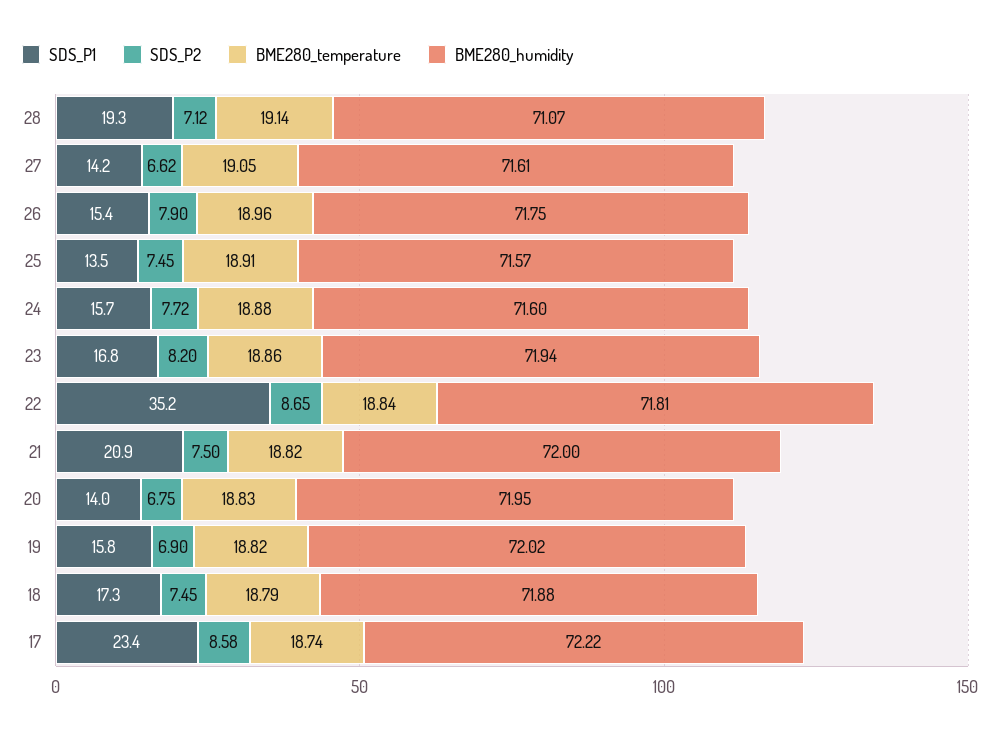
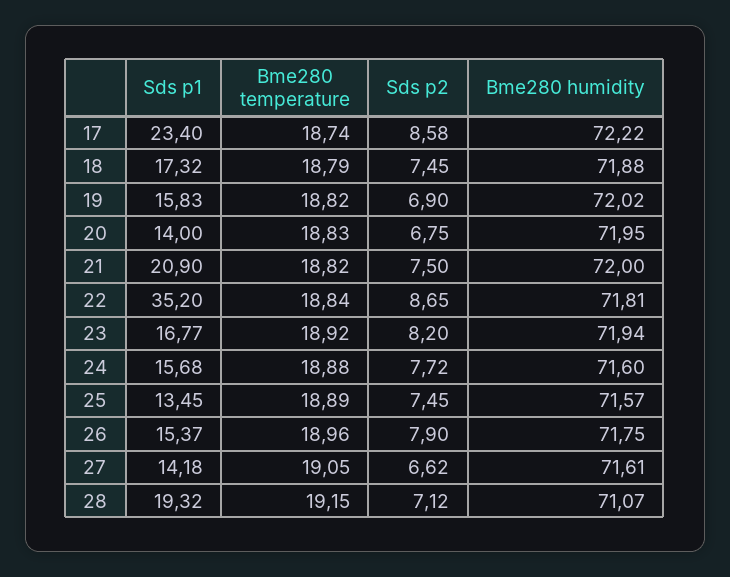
  {
    "SDS_P1": {
      "28": 19.32,
      "27": 14.18,
      "26": 15.37,
      "25": 13.45,
      "24": 15.68,
      "23": 16.77,
      "22": 35.2,
      "21": 20.9,
      "20": 14,
      "19": 15.83,
      "18": 17.32,
      "17": 23.4
    },
    "SDS_P2": {
      "28": 7.12,
      "27": 6.62,
      "26": 7.9,
      "25": 7.45,
      "24": 7.72,
      "23": 8.2,
      "22": 8.65,
      "21": 7.5,
      "20": 6.75,
      "19": 6.9,
      "18": 7.45,
      "17": 8.58
    },
    "BME280_temperature": {
-     "28": 19.14,
+     "28": 19.15,
      "27": 19.05,
      "26": 18.96,
-     "25": 18.91,
+     "25": 18.89,
      "24": 18.88,
-     "23": 18.86,
+     "23": 18.92,
      "22": 18.84,
      "21": 18.82,
      "20": 18.83,
      "19": 18.82,
      "18": 18.79,
      "17": 18.74
    },
    "BME280_humidity": {
      "28": 71.07,
      "27": 71.61,
      "26": 71.75,
      "25": 71.57,
      "24": 71.6,
      "23": 71.94,
      "22": 71.81,
      "21": 72,
      "20": 71.95,
      "19": 72.02,
      "18": 71.88,
      "17": 72.22
    }
  }

